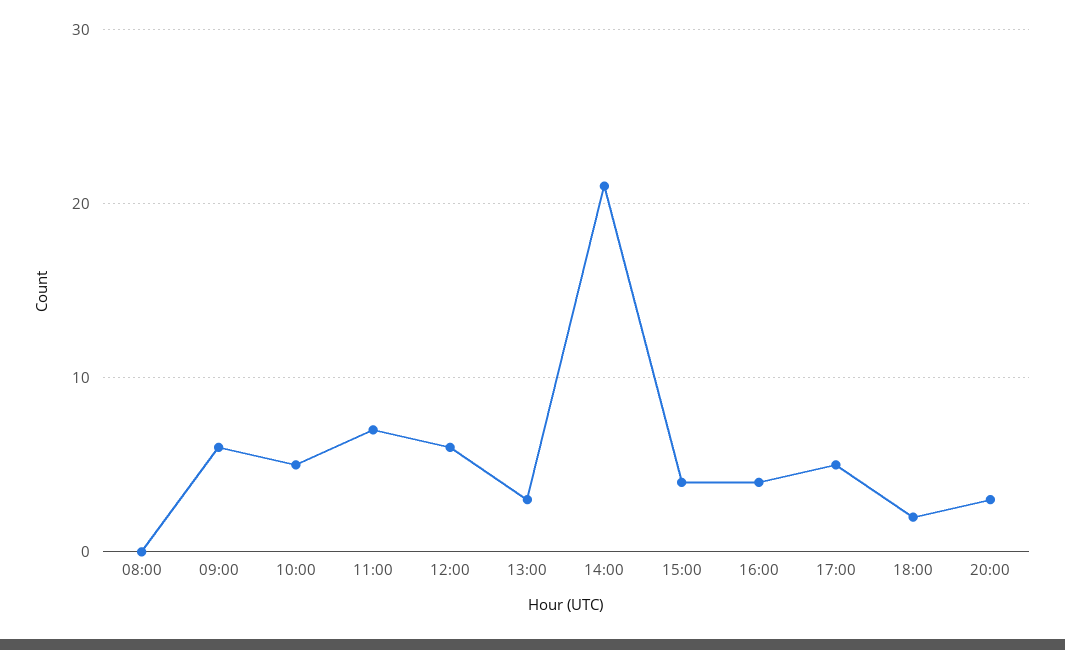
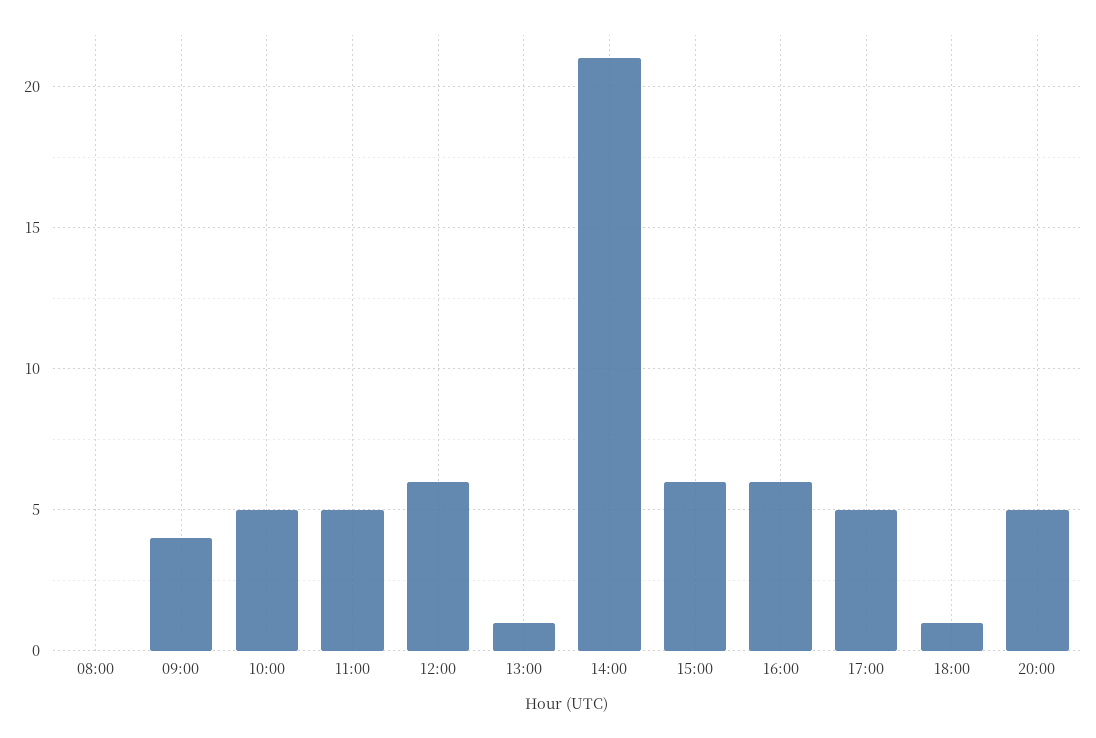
  {
    "08:00": 0,
-   "09:00": 6,
+   "09:00": 4,
    "10:00": 5,
-   "11:00": 7,
+   "11:00": 5,
    "12:00": 6,
-   "13:00": 3,
+   "13:00": 1,
    "14:00": 21,
-   "15:00": 4,
+   "15:00": 6,
-   "16:00": 4,
+   "16:00": 6,
    "17:00": 5,
-   "18:00": 2,
+   "18:00": 1,
-   "20:00": 3
+   "20:00": 5
  }

